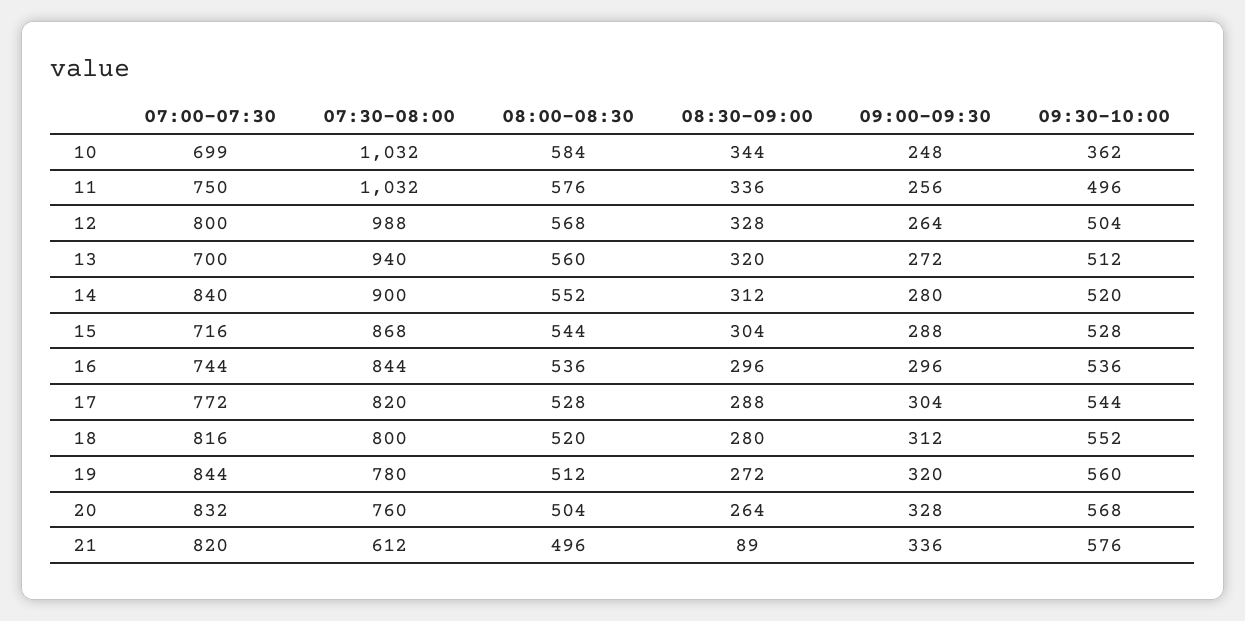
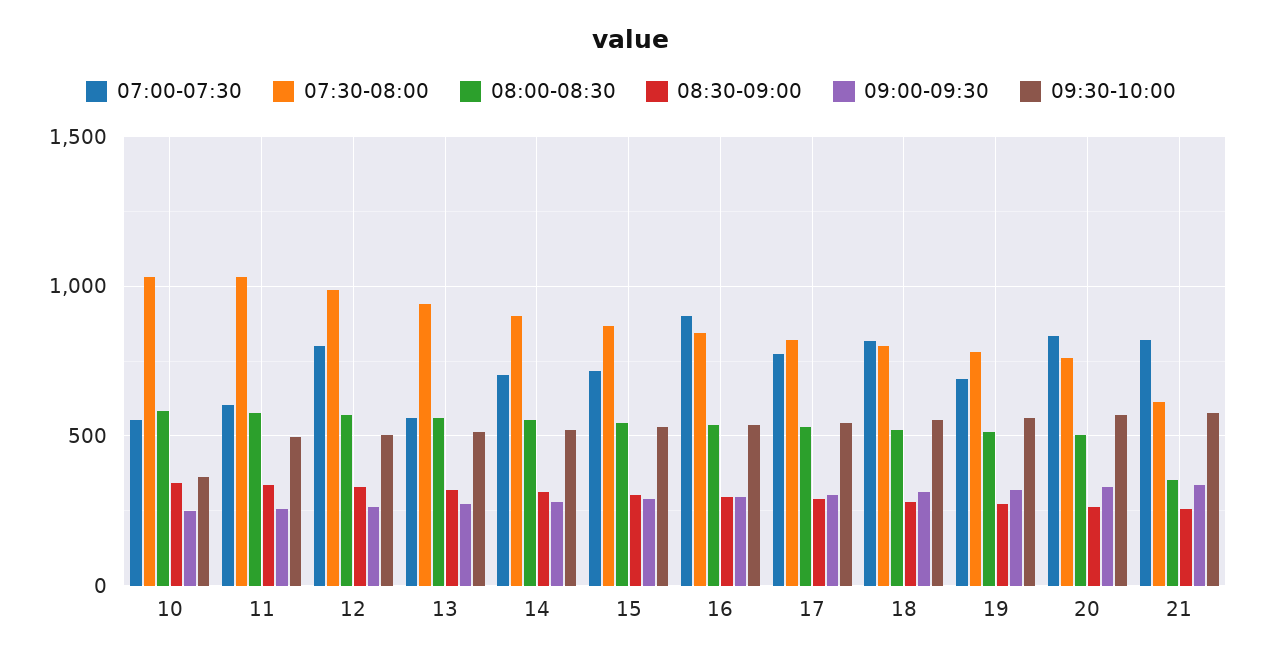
  {
    "07:00-07:30": {
-     "10": 699,
+     "10": 550,
-     "11": 750,
+     "11": 600,
      "12": 800,
-     "13": 700,
+     "13": 550,
-     "14": 840,
+     "14": 700,
      "15": 716,
-     "16": 744,
+     "16": 900,
      "17": 772,
      "18": 816,
-     "19": 844,
+     "19": 700,
      "20": 832,
      "21": 820
    },
    "07:30-08:00": {
      "10": 1032,
      "11": 1032,
      "12": 988,
      "13": 940,
      "14": 900,
      "15": 868,
      "16": 844,
      "17": 820,
      "18": 800,
      "19": 780,
      "20": 760,
      "21": 612
    },
    "08:00-08:30": {
      "10": 584,
      "11": 576,
      "12": 568,
      "13": 560,
      "14": 552,
      "15": 544,
      "16": 536,
      "17": 528,
      "18": 520,
      "19": 512,
      "20": 504,
-     "21": 496
+     "21": 350
    },
    "08:30-09:00": {
      "10": 344,
      "11": 336,
      "12": 328,
      "13": 320,
      "14": 312,
      "15": 304,
      "16": 296,
      "17": 288,
      "18": 280,
      "19": 272,
      "20": 264,
-     "21": 89
+     "21": 250
    },
    "09:00-09:30": {
      "10": 248,
      "11": 256,
      "12": 264,
      "13": 272,
      "14": 280,
      "15": 288,
      "16": 296,
      "17": 304,
      "18": 312,
      "19": 320,
      "20": 328,
      "21": 336
    },
    "09:30-10:00": {
      "10": 362,
      "11": 496,
      "12": 504,
      "13": 512,
      "14": 520,
      "15": 528,
      "16": 536,
      "17": 544,
      "18": 552,
      "19": 560,
      "20": 568,
      "21": 576
    }
  }

